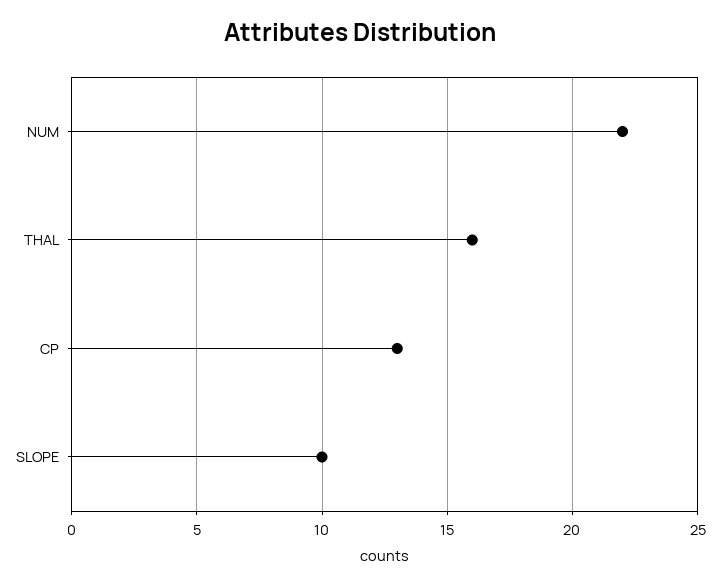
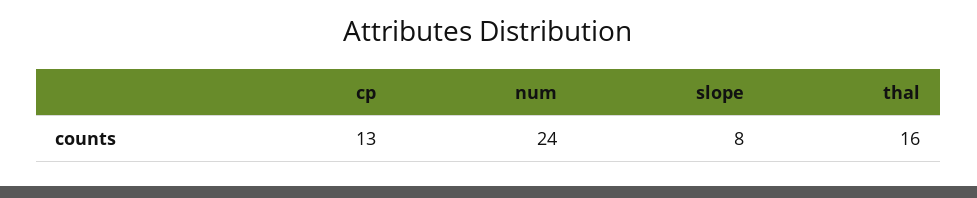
  {
-   "NUM": 22,
+   "NUM": 24,
    "THAL": 16,
    "CP": 13,
-   "SLOPE": 10
+   "SLOPE": 8
  }

